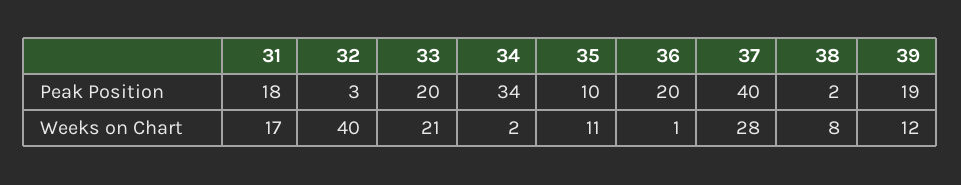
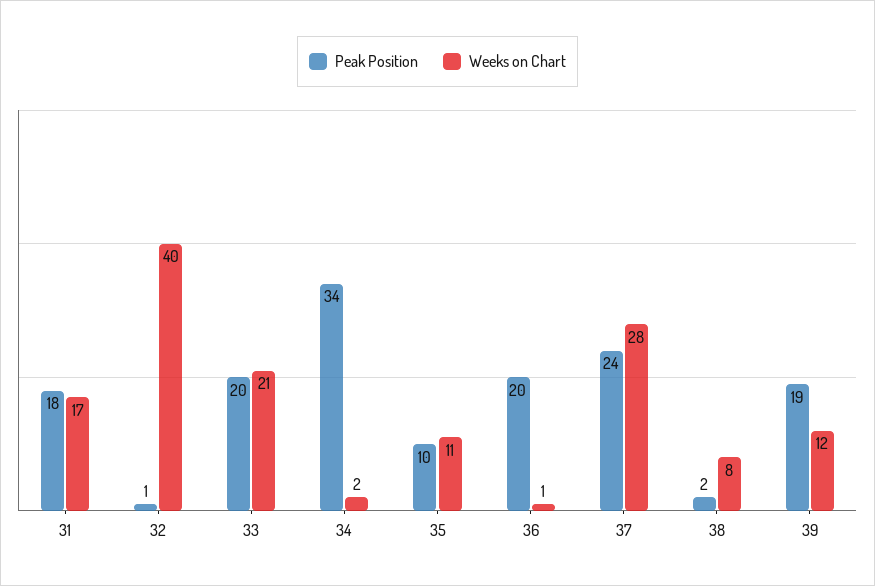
  {
    "Peak Position": {
      "31": 18,
-     "32": 3,
+     "32": 1,
      "33": 20,
      "34": 34,
      "35": 10,
      "36": 20,
-     "37": 40,
+     "37": 24,
      "38": 2,
      "39": 19
    },
    "Weeks on Chart": {
      "31": 17,
      "32": 40,
      "33": 21,
      "34": 2,
      "35": 11,
      "36": 1,
      "37": 28,
      "38": 8,
      "39": 12
    }
  }

